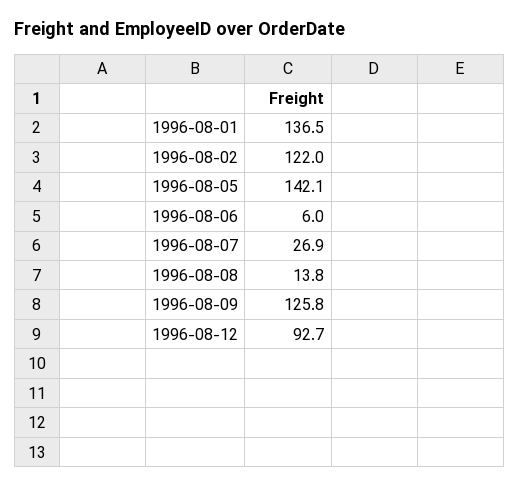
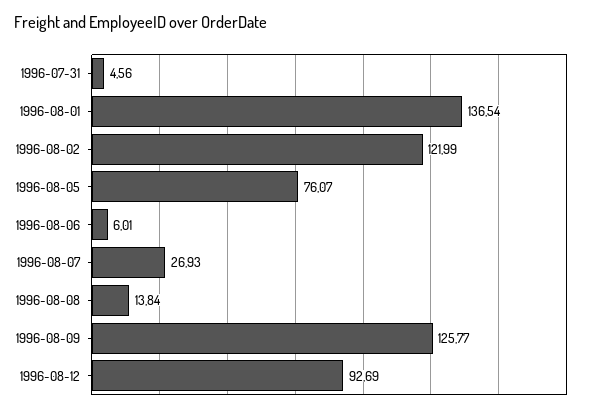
  {
    "1996-08-01": 136.54,
    "1996-08-02": 121.99,
-   "1996-08-05": 142.1,
+   "1996-08-05": 76.07,
    "1996-08-06": 6.01,
    "1996-08-07": 26.93,
    "1996-08-08": 13.84,
    "1996-08-09": 125.77,
-   "1996-08-12": 92.69
+   "1996-08-12": 92.69,
+   "1996-07-31": 4.56
  }

